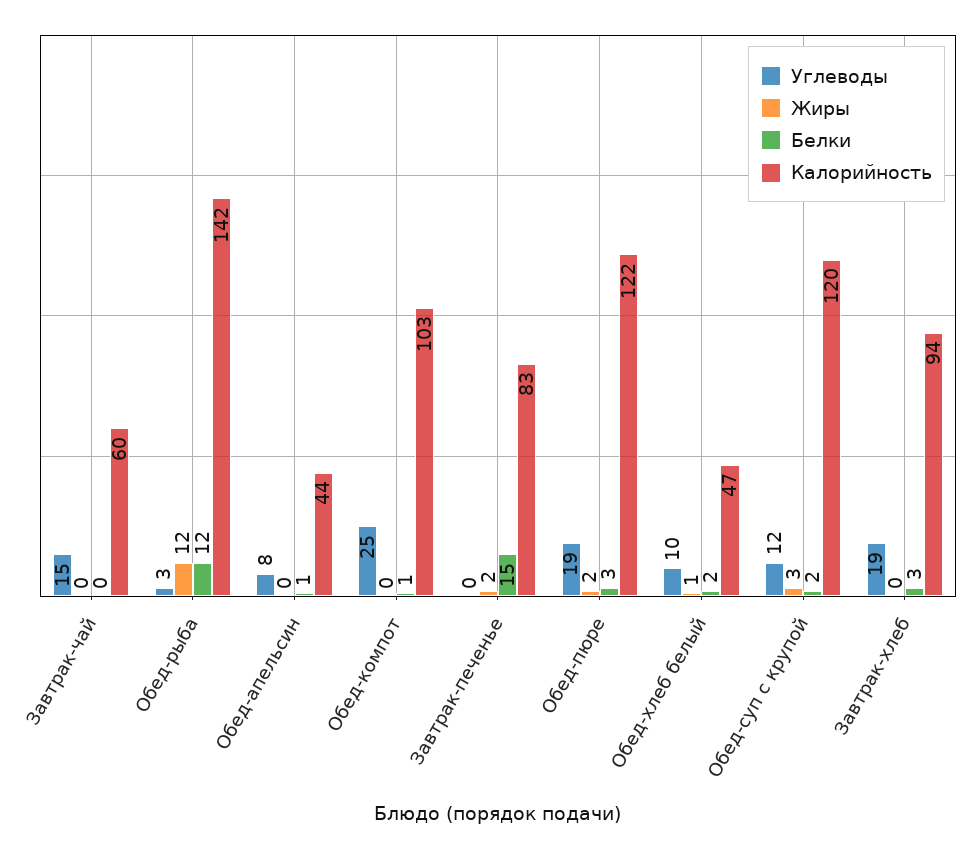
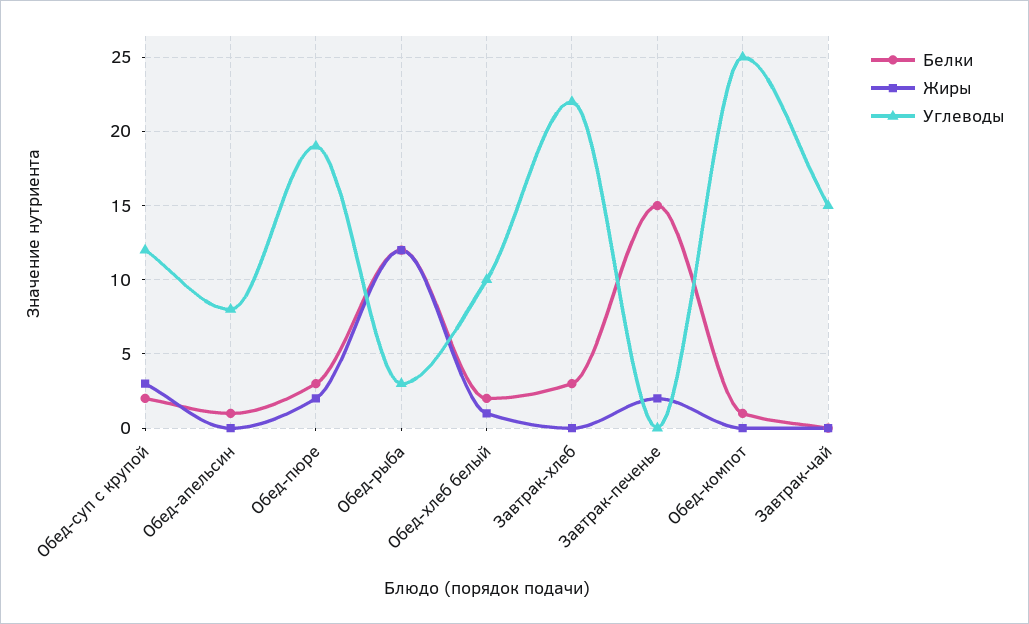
  {
    "Углеводы": {
      "Завтрак-чай": 15,
      "Обед-рыба": 3,
      "Обед-апельсин": 8,
      "Обед-компот": 25,
      "Завтрак-печенье": 0,
      "Обед-пюре": 19,
      "Обед-хлеб белый": 10,
      "Обед-суп с крупой": 12,
-     "Завтрак-хлеб": 19
+     "Завтрак-хлеб": 22
    },
    "Жиры": {
      "Завтрак-чай": 0,
      "Обед-рыба": 12,
      "Обед-апельсин": 0,
      "Обед-компот": 0,
      "Завтрак-печенье": 2,
      "Обед-пюре": 2,
      "Обед-хлеб белый": 1,
      "Обед-суп с крупой": 3,
      "Завтрак-хлеб": 0
    },
    "Белки": {
      "Завтрак-чай": 0,
      "Обед-рыба": 12,
      "Обед-апельсин": 1,
      "Обед-компот": 1,
      "Завтрак-печенье": 15,
      "Обед-пюре": 3,
      "Обед-хлеб белый": 2,
      "Обед-суп с крупой": 2,
      "Завтрак-хлеб": 3
-   },
+   }
-   "Калорийность": {
-     "Завтрак-чай": 60,
-     "Обед-рыба": 142,
-     "Обед-апельсин": 44,
-     "Обед-компот": 103,
-     "Завтрак-печенье": 83,
-     "Обед-пюре": 122,
-     "Обед-хлеб белый": 47,
-     "Обед-суп с крупой": 120,
-     "Завтрак-хлеб": 94
-   }
  }

